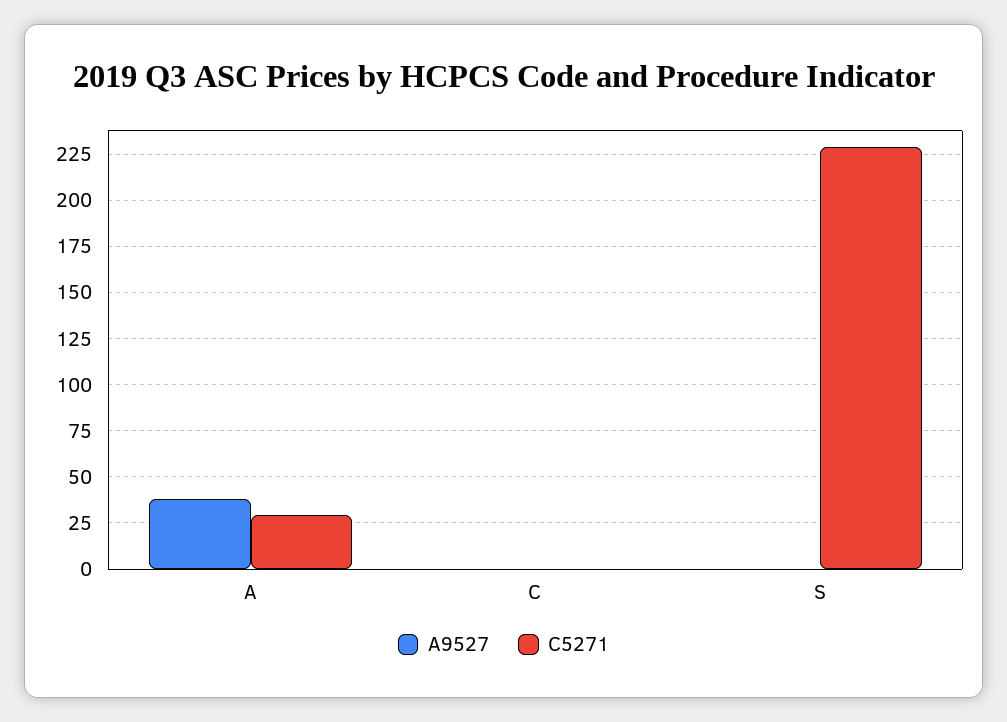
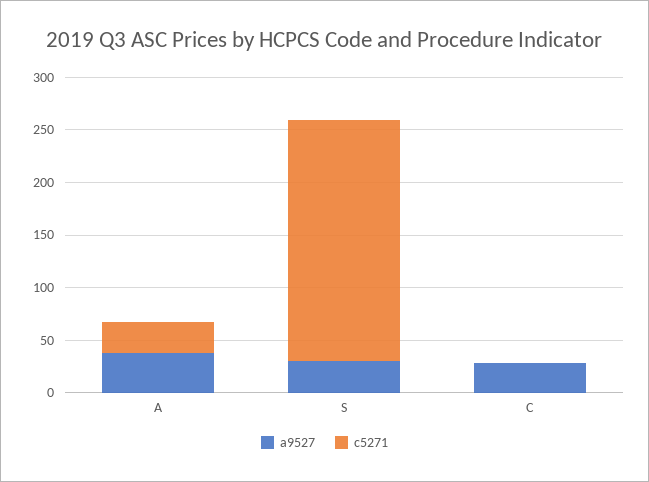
  {
    "A9527": {
      "A": 40,
-     "C": 0,
+     "C": 30,
-     "S": 0
+     "S": 30
    },
    "C5271": {
      "A": 30,
      "C": 0,
      "S": 230
    }
  }

